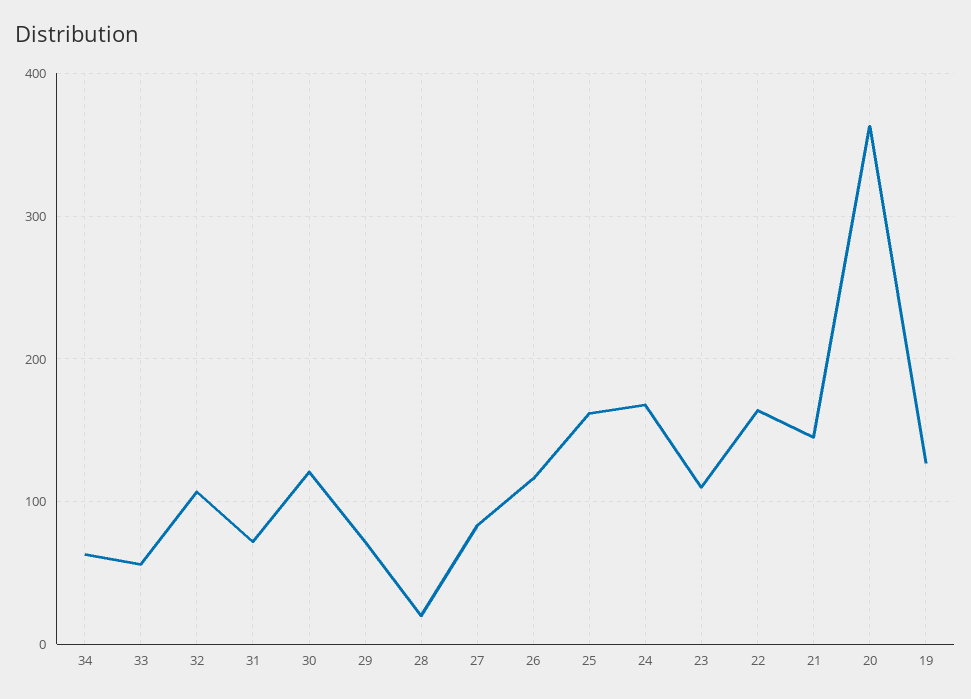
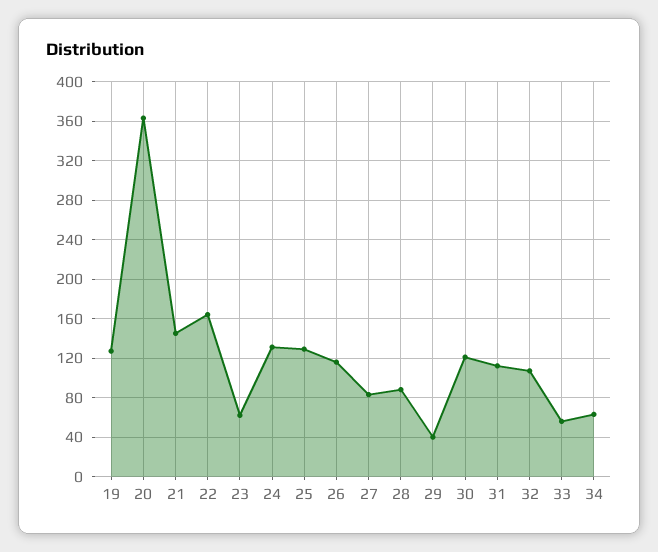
  {
    "34": 60,
    "33": 60,
    "32": 110,
-   "31": 70,
+   "31": 110,
    "30": 120,
-   "29": 70,
+   "29": 40,
-   "28": 20,
+   "28": 90,
    "27": 80,
    "26": 120,
-   "25": 160,
+   "25": 130,
-   "24": 170,
+   "24": 130,
-   "23": 110,
+   "23": 60,
    "22": 160,
    "21": 150,
    "20": 360,
    "19": 130
  }

